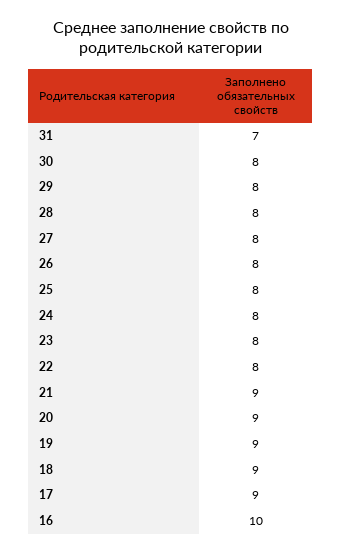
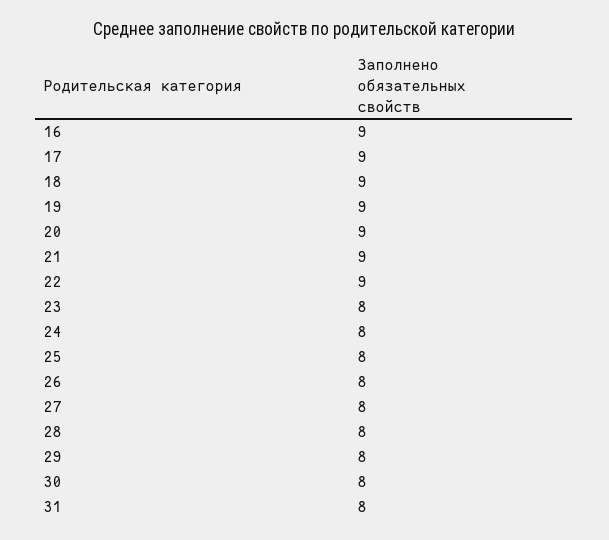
  {
-   "31": 7,
+   "31": 8,
    "30": 8,
    "29": 8,
    "28": 8,
    "27": 8,
    "26": 8,
    "25": 8,
    "24": 8,
    "23": 8,
-   "22": 8,
+   "22": 9,
    "21": 9,
    "20": 9,
    "19": 9,
    "18": 9,
    "17": 9,
-   "16": 10
+   "16": 9
  }

